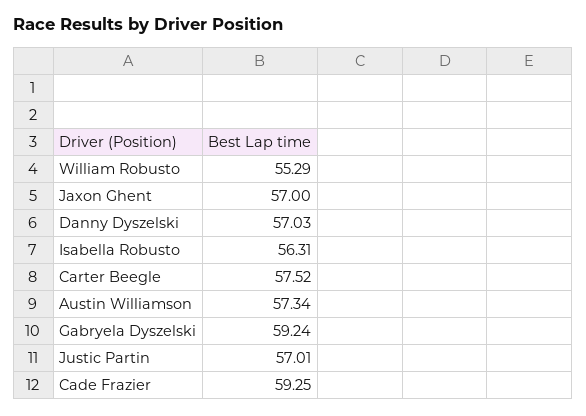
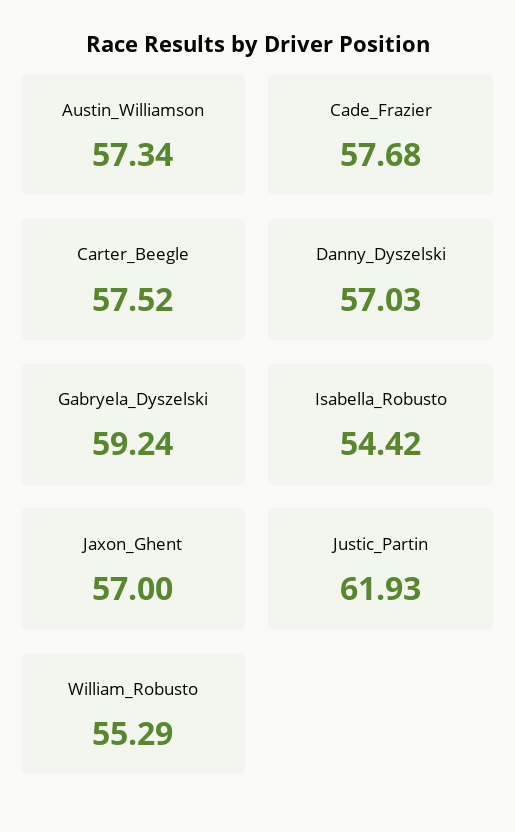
  {
    "William Robusto": 55.29,
    "Jaxon Ghent": 57,
    "Danny Dyszelski": 57.03,
-   "Isabella Robusto": 56.31,
+   "Isabella Robusto": 54.42,
    "Carter Beegle": 57.52,
    "Austin Williamson": 57.34,
    "Gabryela Dyszelski": 59.24,
-   "Justic Partin": 57.01,
+   "Justic Partin": 61.93,
-   "Cade Frazier": 59.25
+   "Cade Frazier": 57.68
  }

